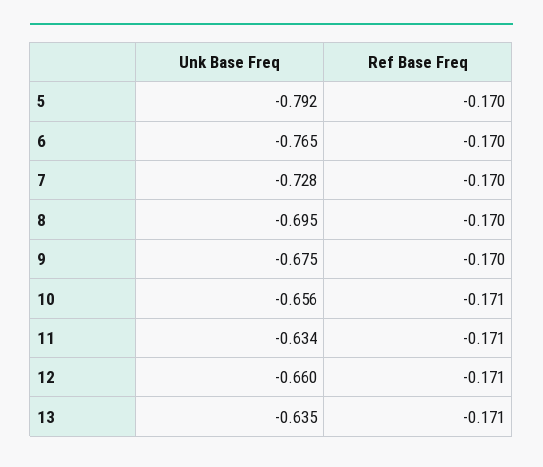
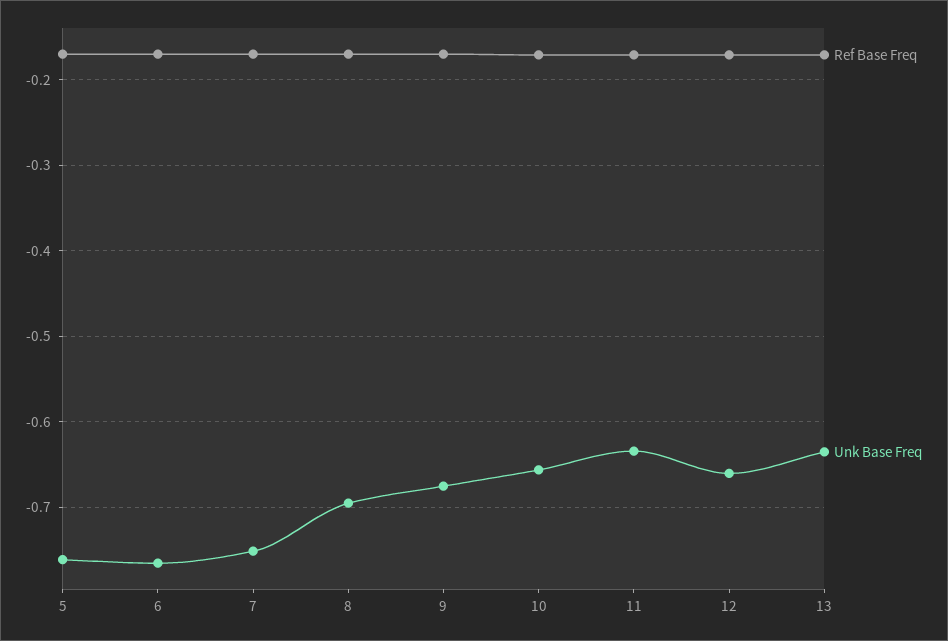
  {
    "Unk Base Freq": {
-     "5": -0.792,
+     "5": -0.76,
      "6": -0.765,
-     "7": -0.728,
+     "7": -0.75,
      "8": -0.695,
      "9": -0.675,
      "10": -0.656,
      "11": -0.634,
      "12": -0.66,
      "13": -0.635
    },
    "Ref Base Freq": {
      "5": -0.17,
      "6": -0.17,
      "7": -0.17,
      "8": -0.17,
      "9": -0.17,
      "10": -0.171,
      "11": -0.171,
      "12": -0.171,
      "13": -0.171
    }
  }

